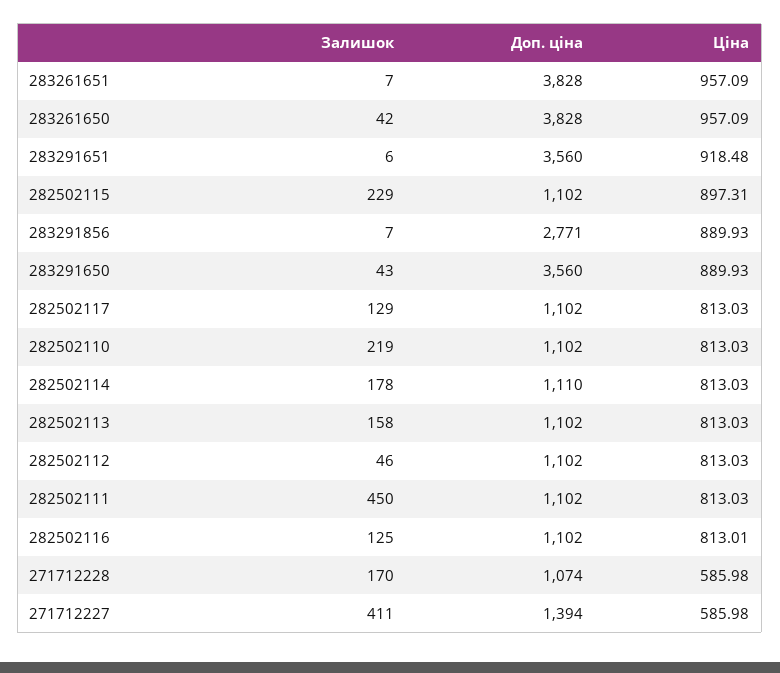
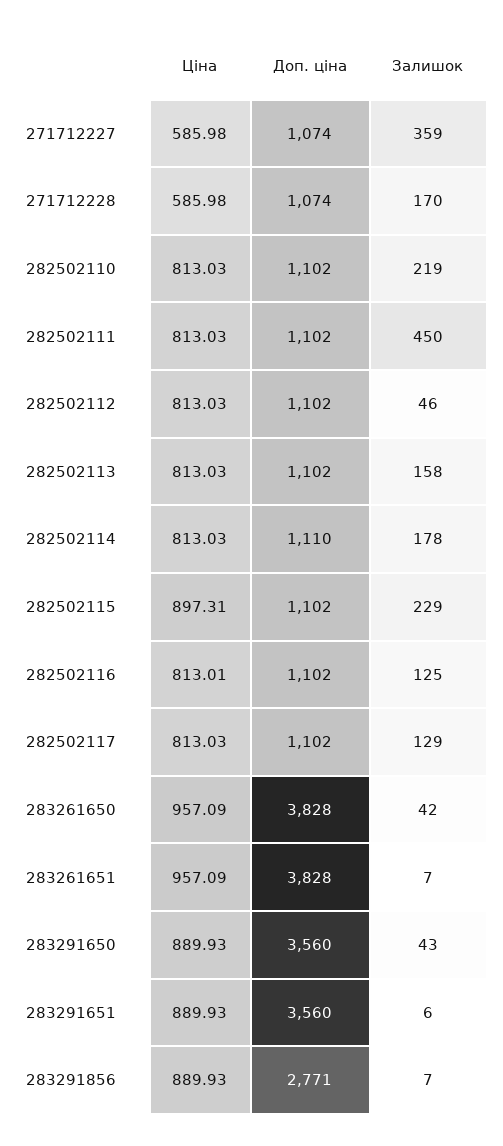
  {
    "Залишок": {
      "283261651": 7,
      "283261650": 42,
      "283291651": 6,
      "282502115": 229,
      "283291856": 7,
      "283291650": 43,
      "282502117": 129,
      "282502110": 219,
      "282502114": 178,
      "282502113": 158,
      "282502112": 46,
      "282502111": 450,
      "282502116": 125,
      "271712228": 170,
-     "271712227": 411
+     "271712227": 359
    },
    "Доп. ціна": {
      "283261651": 3828,
      "283261650": 3828,
      "283291651": 3560,
      "282502115": 1102,
      "283291856": 2771,
      "283291650": 3560,
      "282502117": 1102,
      "282502110": 1102,
      "282502114": 1110,
      "282502113": 1102,
      "282502112": 1102,
      "282502111": 1102,
      "282502116": 1102,
      "271712228": 1074,
-     "271712227": 1394
+     "271712227": 1074
    },
    "Ціна": {
      "283261651": 957.09,
      "283261650": 957.09,
-     "283291651": 918.48,
+     "283291651": 889.93,
      "282502115": 897.31,
      "283291856": 889.93,
      "283291650": 889.93,
      "282502117": 813.03,
      "282502110": 813.03,
      "282502114": 813.03,
      "282502113": 813.03,
      "282502112": 813.03,
      "282502111": 813.03,
      "282502116": 813.01,
      "271712228": 585.98,
      "271712227": 585.98
    }
  }

